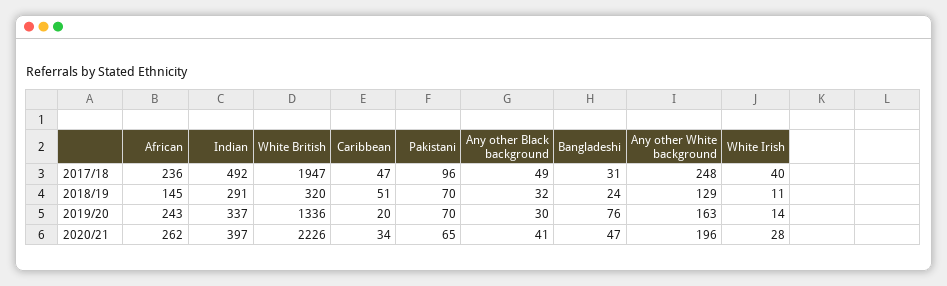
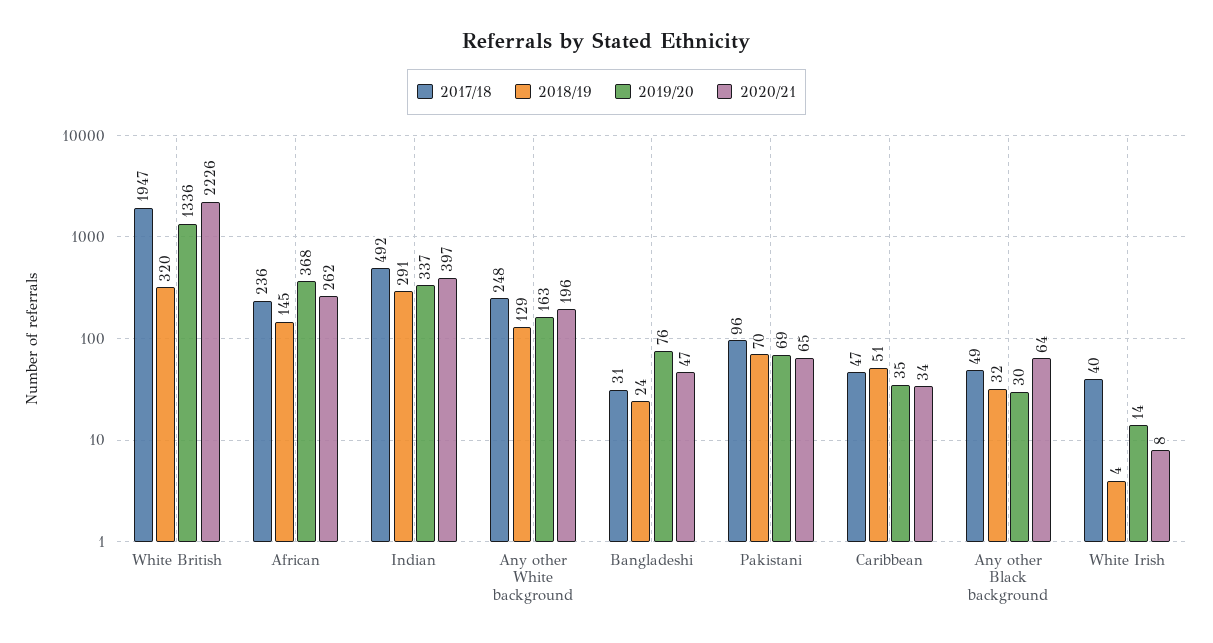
  {
    "2017/18": {
      "African": 236,
      "Indian": 492,
      "White British": 1947,
      "Caribbean": 47,
      "Pakistani": 96,
      "Any other Black background": 49,
      "Bangladeshi": 31,
      "Any other White background": 248,
      "White Irish": 40
    },
    "2018/19": {
      "African": 145,
      "Indian": 291,
      "White British": 320,
      "Caribbean": 51,
      "Pakistani": 70,
      "Any other Black background": 32,
      "Bangladeshi": 24,
      "Any other White background": 129,
-     "White Irish": 11
+     "White Irish": 4
    },
    "2019/20": {
-     "African": 243,
+     "African": 368,
      "Indian": 337,
      "White British": 1336,
-     "Caribbean": 20,
+     "Caribbean": 35,
-     "Pakistani": 70,
+     "Pakistani": 69,
      "Any other Black background": 30,
      "Bangladeshi": 76,
      "Any other White background": 163,
      "White Irish": 14
    },
    "2020/21": {
      "African": 262,
      "Indian": 397,
      "White British": 2226,
      "Caribbean": 34,
      "Pakistani": 65,
-     "Any other Black background": 41,
+     "Any other Black background": 64,
      "Bangladeshi": 47,
      "Any other White background": 196,
-     "White Irish": 28
+     "White Irish": 8
    }
  }

